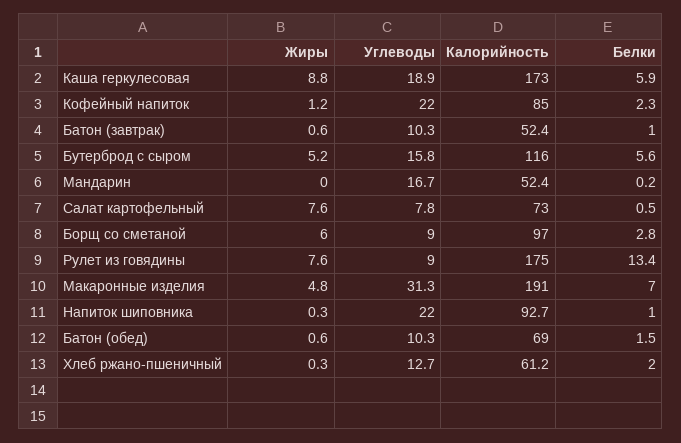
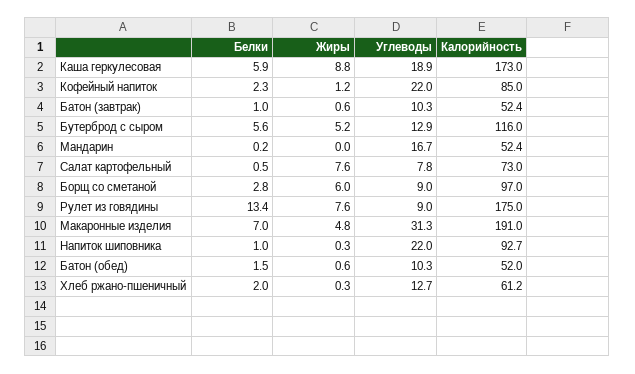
  {
    "Жиры": {
      "Каша геркулесовая": 8.8,
      "Кофейный напиток": 1.2,
      "Батон (завтрак)": 0.6,
      "Бутерброд с сыром": 5.2,
      "Мандарин": 0,
      "Салат картофельный": 7.6,
      "Борщ со сметаной": 6,
      "Рулет из говядины": 7.6,
      "Макаронные изделия": 4.8,
      "Напиток шиповника": 0.3,
      "Батон (обед)": 0.6,
      "Хлеб ржано-пшеничный": 0.3
    },
    "Углеводы": {
      "Каша геркулесовая": 18.9,
      "Кофейный напиток": 22,
      "Батон (завтрак)": 10.3,
-     "Бутерброд с сыром": 15.8,
+     "Бутерброд с сыром": 12.9,
      "Мандарин": 16.7,
      "Салат картофельный": 7.8,
      "Борщ со сметаной": 9,
      "Рулет из говядины": 9,
      "Макаронные изделия": 31.3,
      "Напиток шиповника": 22,
      "Батон (обед)": 10.3,
      "Хлеб ржано-пшеничный": 12.7
    },
    "Калорийность": {
      "Каша геркулесовая": 173,
      "Кофейный напиток": 85,
      "Батон (завтрак)": 52.4,
      "Бутерброд с сыром": 116,
      "Мандарин": 52.4,
      "Салат картофельный": 73,
      "Борщ со сметаной": 97,
      "Рулет из говядины": 175,
      "Макаронные изделия": 191,
      "Напиток шиповника": 92.7,
-     "Батон (обед)": 69,
+     "Батон (обед)": 52,
      "Хлеб ржано-пшеничный": 61.2
    },
    "Белки": {
      "Каша геркулесовая": 5.9,
      "Кофейный напиток": 2.3,
      "Батон (завтрак)": 1,
      "Бутерброд с сыром": 5.6,
      "Мандарин": 0.2,
      "Салат картофельный": 0.5,
      "Борщ со сметаной": 2.8,
      "Рулет из говядины": 13.4,
      "Макаронные изделия": 7,
      "Напиток шиповника": 1,
      "Батон (обед)": 1.5,
      "Хлеб ржано-пшеничный": 2
    }
  }

